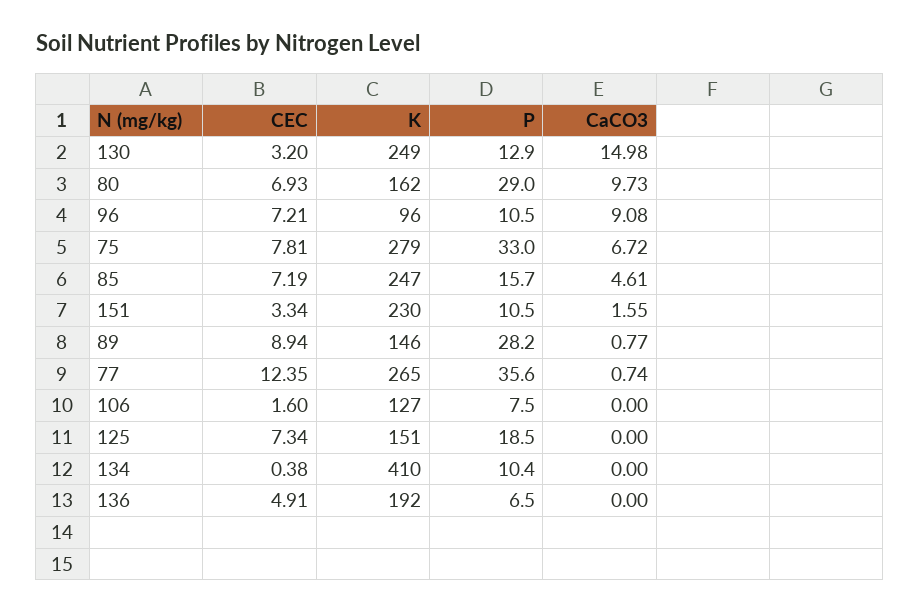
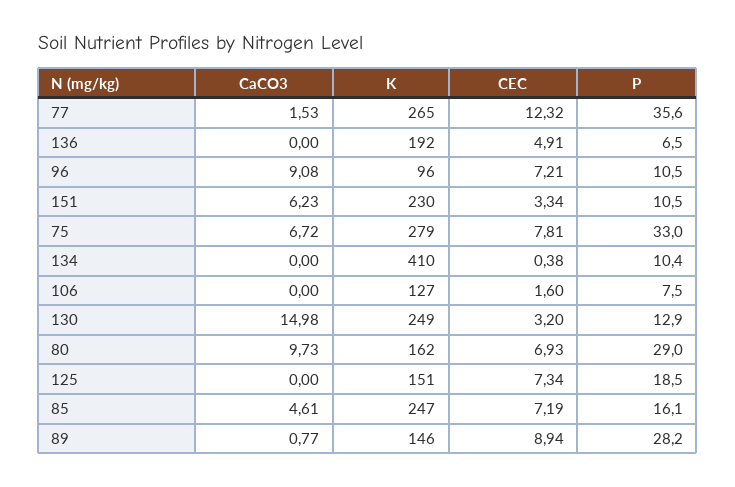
  {
    "CEC": {
      "130": 3.2,
      "80": 6.93,
      "96": 7.21,
      "75": 7.81,
      "85": 7.19,
      "151": 3.34,
      "89": 8.94,
-     "77": 12.35,
+     "77": 12.32,
      "106": 1.6,
      "125": 7.34,
      "134": 0.38,
      "136": 4.91
    },
    "K": {
      "130": 249,
      "80": 162,
      "96": 96,
      "75": 279,
      "85": 247,
      "151": 230,
      "89": 146,
      "77": 265,
      "106": 127,
      "125": 151,
      "134": 410,
      "136": 192
    },
    "P": {
      "130": 12.9,
      "80": 29,
      "96": 10.5,
      "75": 33,
-     "85": 15.7,
+     "85": 16.1,
      "151": 10.5,
      "89": 28.2,
      "77": 35.6,
      "106": 7.5,
      "125": 18.5,
      "134": 10.4,
      "136": 6.5
    },
    "CaCO3": {
      "130": 14.98,
      "80": 9.73,
      "96": 9.08,
      "75": 6.72,
      "85": 4.61,
-     "151": 1.55,
+     "151": 6.23,
      "89": 0.77,
-     "77": 0.74,
+     "77": 1.53,
      "106": 0,
      "125": 0,
      "134": 0,
      "136": 0
    }
  }

